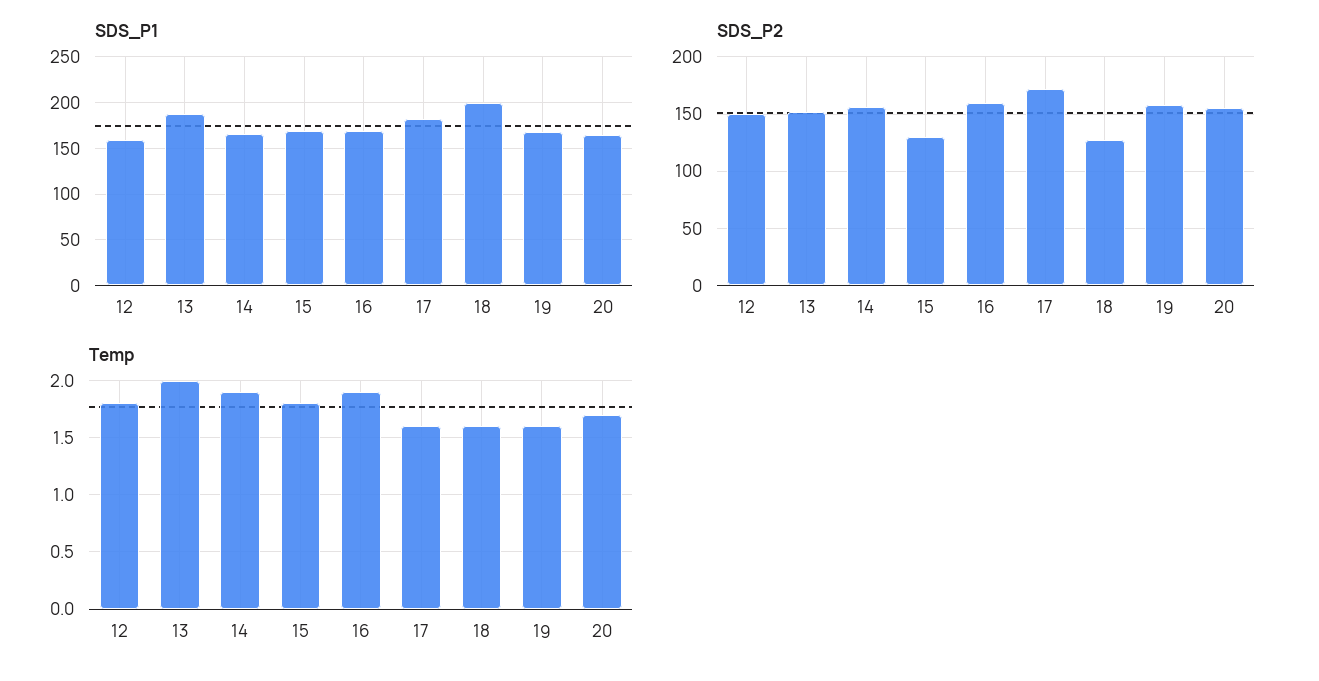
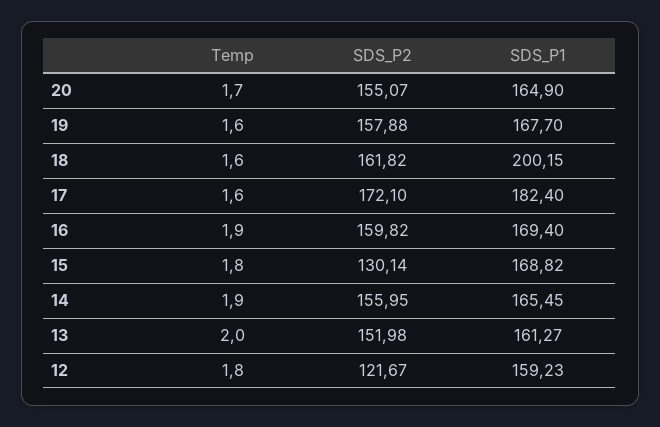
  {
    "SDS_P1": {
      "12": 159.23,
-     "13": 190,
+     "13": 161.27,
      "14": 165.45,
      "15": 168.82,
      "16": 169.4,
      "17": 182.4,
      "18": 200.15,
      "19": 167.7,
      "20": 164.9
    },
    "SDS_P2": {
-     "12": 150,
+     "12": 121.67,
      "13": 151.98,
      "14": 155.95,
      "15": 130.14,
      "16": 159.82,
      "17": 172.1,
-     "18": 130,
+     "18": 161.82,
      "19": 157.88,
      "20": 155.07
    },
    "Temp": {
      "12": 1.8,
      "13": 2,
      "14": 1.9,
      "15": 1.8,
      "16": 1.9,
      "17": 1.6,
      "18": 1.6,
      "19": 1.6,
      "20": 1.7
    }
  }

